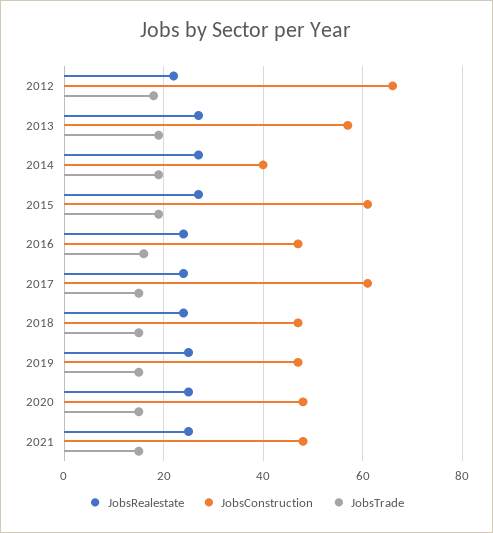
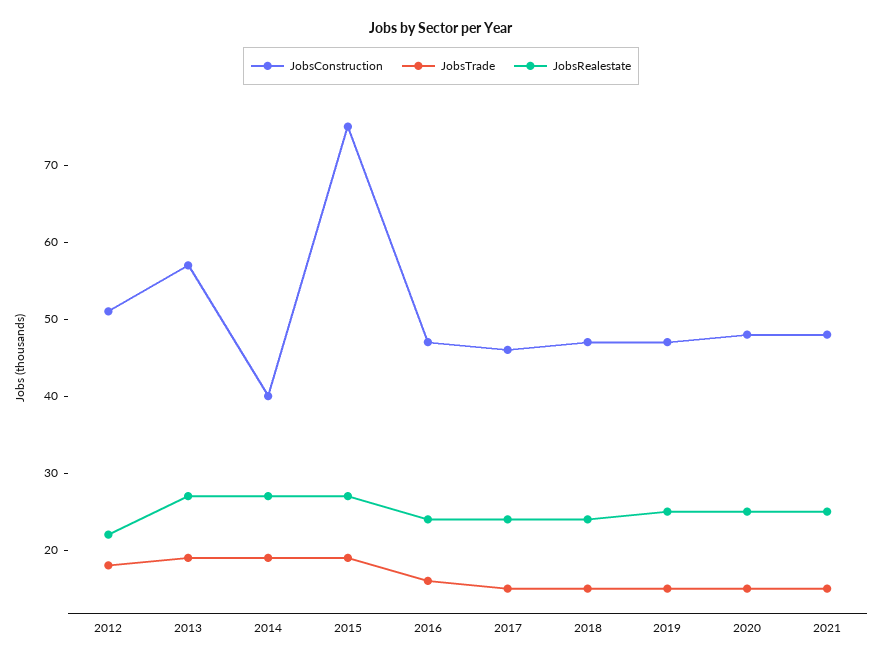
  {
    "JobsRealestate": {
      "2012": 20,
      "2013": 25,
      "2014": 25,
      "2015": 25,
      "2016": 25,
      "2017": 25,
      "2018": 25,
      "2019": 25,
      "2020": 25,
      "2021": 25
    },
    "JobsConstruction": {
-     "2012": 65,
+     "2012": 50,
      "2013": 55,
      "2014": 40,
-     "2015": 60,
+     "2015": 75,
      "2016": 45,
-     "2017": 60,
+     "2017": 45,
      "2018": 45,
      "2019": 45,
      "2020": 50,
      "2021": 50
    },
    "JobsTrade": {
      "2012": 20,
      "2013": 20,
      "2014": 20,
      "2015": 20,
      "2016": 15,
      "2017": 15,
      "2018": 15,
      "2019": 15,
      "2020": 15,
      "2021": 15
    }
  }

